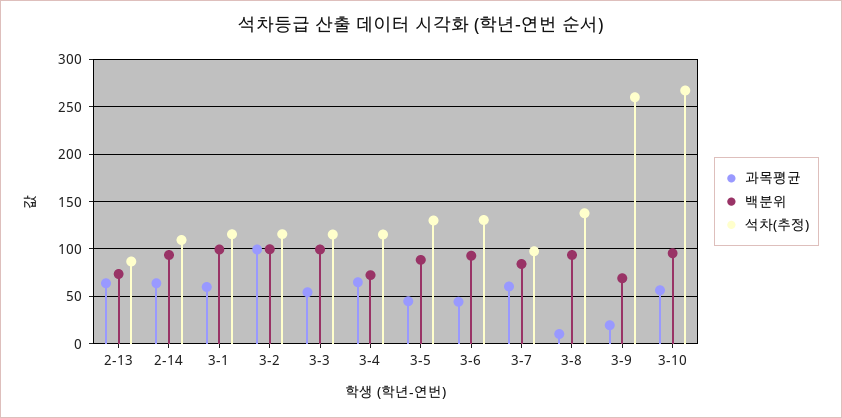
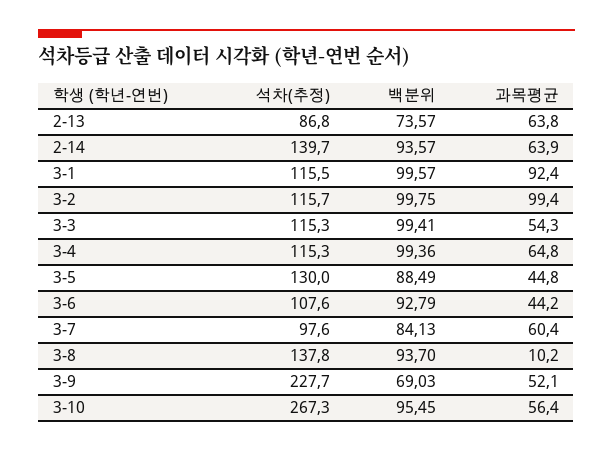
  {
    "과목평균": {
      "2-13": 63.8,
      "2-14": 63.9,
-     "3-1": 60,
+     "3-1": 92.4,
      "3-2": 99.4,
      "3-3": 54.3,
      "3-4": 64.8,
      "3-5": 44.8,
      "3-6": 44.2,
      "3-7": 60.4,
      "3-8": 10.2,
-     "3-9": 20,
+     "3-9": 52.1,
      "3-10": 56.4
    },
    "백분위": {
      "2-13": 73.57,
      "2-14": 93.57,
      "3-1": 99.57,
      "3-2": 99.75,
      "3-3": 99.41,
-     "3-4": 70,
+     "3-4": 99.36,
      "3-5": 88.49,
      "3-6": 92.79,
      "3-7": 84.13,
      "3-8": 93.7,
      "3-9": 69.03,
      "3-10": 95.45
    },
    "석차(추정)": {
      "2-13": 86.8,
-     "2-14": 110,
+     "2-14": 139.7,
      "3-1": 115.5,
      "3-2": 115.7,
      "3-3": 115.3,
      "3-4": 115.3,
      "3-5": 130,
-     "3-6": 130,
+     "3-6": 107.6,
      "3-7": 97.6,
      "3-8": 137.8,
-     "3-9": 260,
+     "3-9": 227.7,
      "3-10": 267.3
    }
  }

